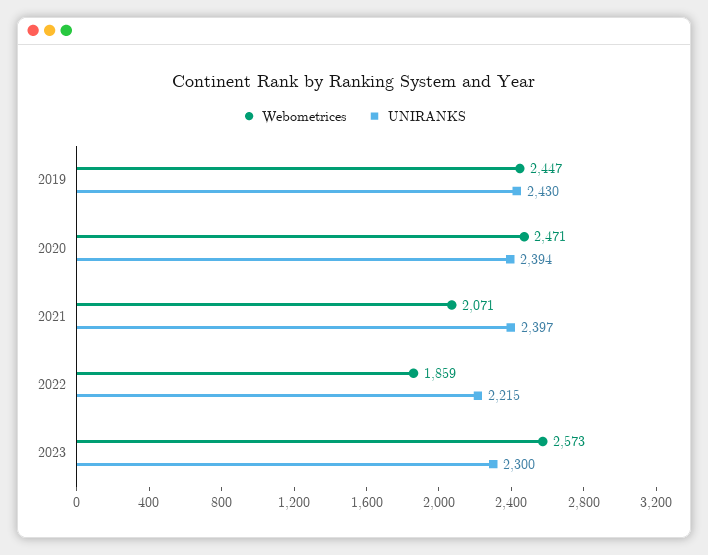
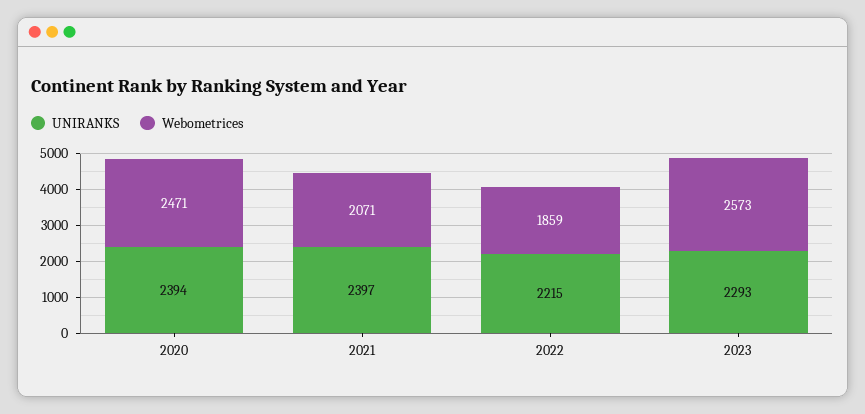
  {
    "Webometrices": {
-     "2019": 2447,
      "2020": 2471,
      "2021": 2071,
      "2022": 1859,
      "2023": 2573
    },
    "UNIRANKS": {
-     "2019": 2430,
      "2020": 2394,
      "2021": 2397,
      "2022": 2215,
-     "2023": 2300
+     "2023": 2293
    }
  }

